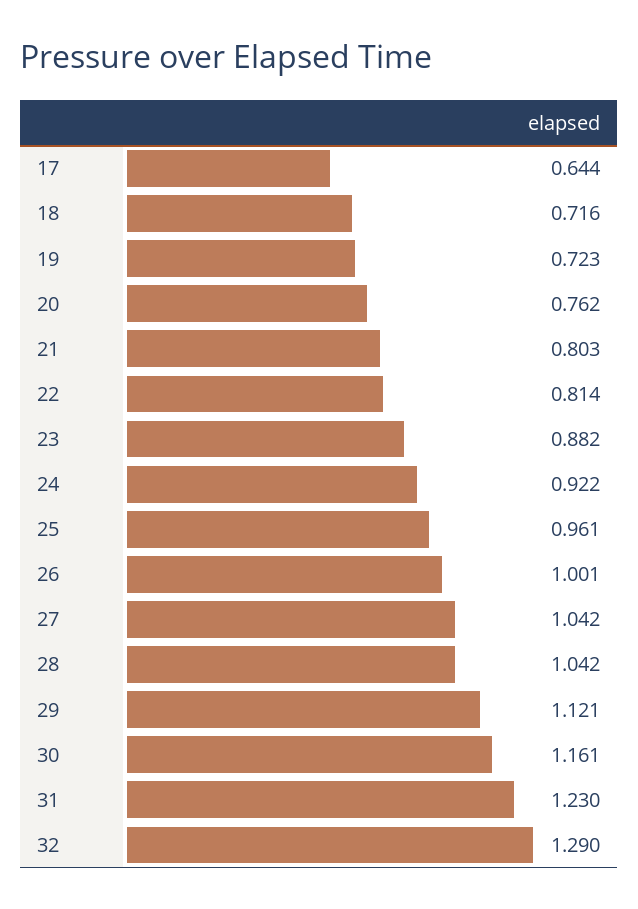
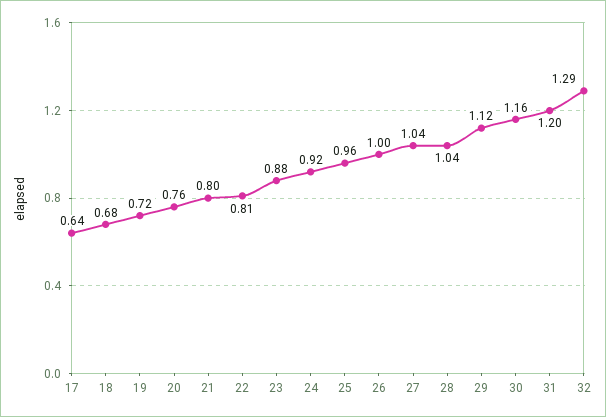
  {
    "17": 0.644,
-   "18": 0.716,
+   "18": 0.68,
    "19": 0.723,
    "20": 0.762,
    "21": 0.803,
    "22": 0.814,
    "23": 0.882,
    "24": 0.922,
    "25": 0.961,
    "26": 1.001,
    "27": 1.042,
    "28": 1.042,
    "29": 1.121,
    "30": 1.161,
-   "31": 1.23,
+   "31": 1.2,
    "32": 1.29
  }

